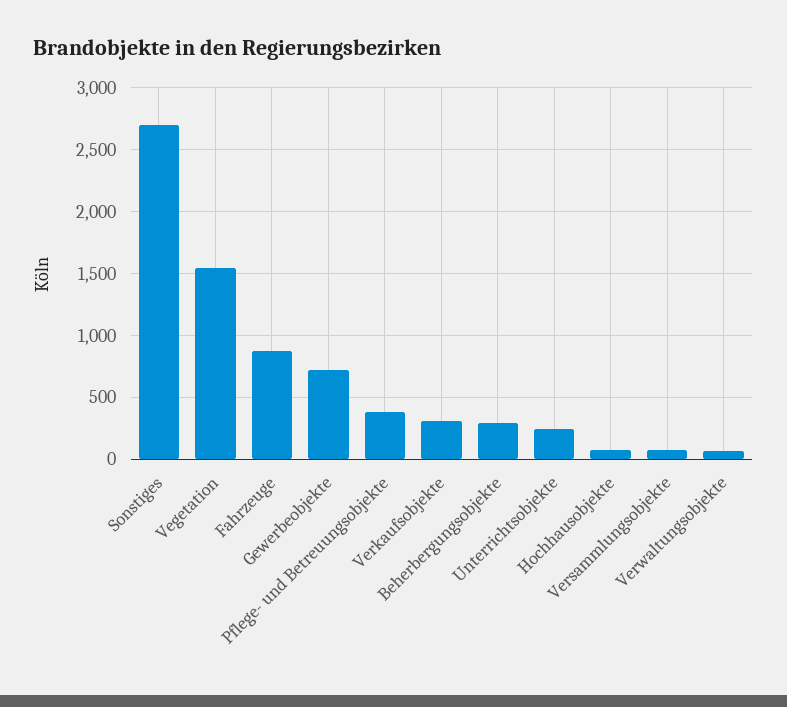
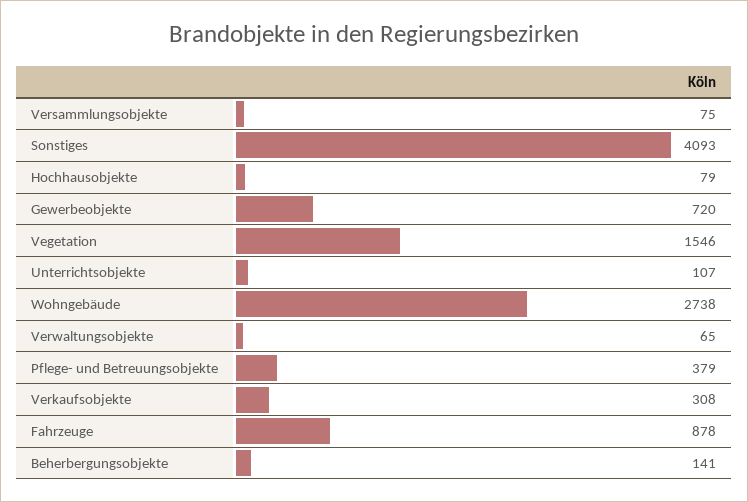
  {
-   "Sonstiges": 2700,
+   "Sonstiges": 4093,
    "Vegetation": 1546,
    "Fahrzeuge": 878,
    "Gewerbeobjekte": 720,
    "Pflege- und Betreuungsobjekte": 379,
    "Verkaufsobjekte": 308,
-   "Beherbergungsobjekte": 300,
+   "Beherbergungsobjekte": 141,
-   "Unterrichtsobjekte": 250,
+   "Unterrichtsobjekte": 107,
    "Hochhausobjekte": 79,
    "Versammlungsobjekte": 75,
-   "Verwaltungsobjekte": 65
+   "Verwaltungsobjekte": 65,
+   "Wohngebäude": 2738
  }

